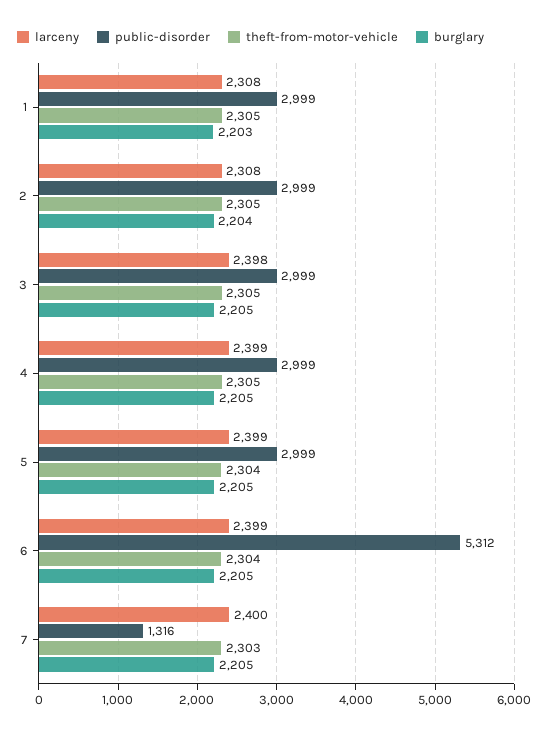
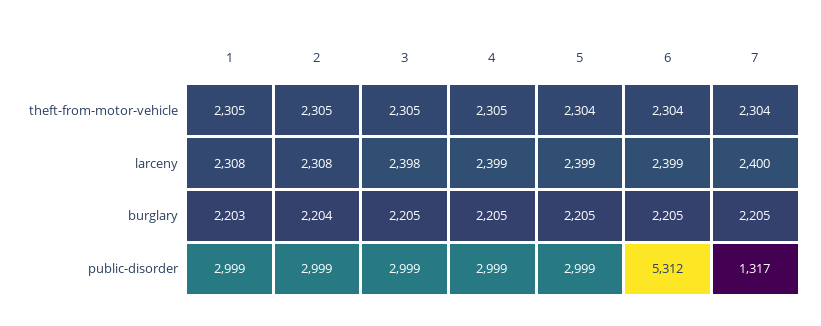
  {
    "larceny": {
      "1": 2308,
      "2": 2308,
      "3": 2398,
      "4": 2399,
      "5": 2399,
      "6": 2399,
      "7": 2400
    },
    "public-disorder": {
      "1": 2999,
      "2": 2999,
      "3": 2999,
      "4": 2999,
      "5": 2999,
      "6": 5312,
-     "7": 1316
+     "7": 1317
    },
    "theft-from-motor-vehicle": {
      "1": 2305,
      "2": 2305,
      "3": 2305,
      "4": 2305,
      "5": 2304,
      "6": 2304,
-     "7": 2303
+     "7": 2304
    },
    "burglary": {
      "1": 2203,
      "2": 2204,
      "3": 2205,
      "4": 2205,
      "5": 2205,
      "6": 2205,
      "7": 2205
    }
  }

